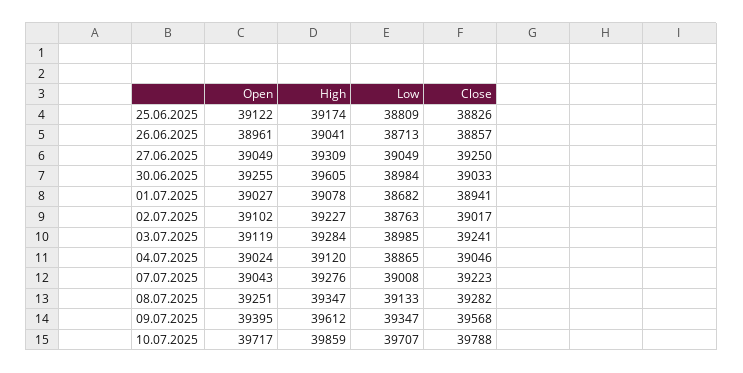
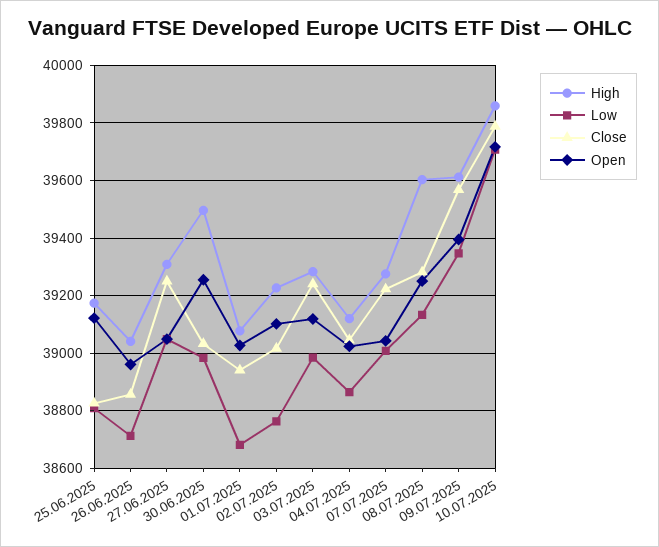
  {
    "Open": {
      "25.06.2025": 39122,
      "26.06.2025": 38961,
      "27.06.2025": 39049,
      "30.06.2025": 39255,
      "01.07.2025": 39027,
      "02.07.2025": 39102,
      "03.07.2025": 39119,
      "04.07.2025": 39024,
      "07.07.2025": 39043,
      "08.07.2025": 39251,
      "09.07.2025": 39395,
      "10.07.2025": 39717
    },
    "High": {
      "25.06.2025": 39174,
      "26.06.2025": 39041,
      "27.06.2025": 39309,
-     "30.06.2025": 39605,
+     "30.06.2025": 39500,
      "01.07.2025": 39078,
      "02.07.2025": 39227,
      "03.07.2025": 39284,
      "04.07.2025": 39120,
      "07.07.2025": 39276,
-     "08.07.2025": 39347,
+     "08.07.2025": 39600,
      "09.07.2025": 39612,
      "10.07.2025": 39859
    },
    "Low": {
      "25.06.2025": 38809,
      "26.06.2025": 38713,
      "27.06.2025": 39049,
      "30.06.2025": 38984,
      "01.07.2025": 38682,
      "02.07.2025": 38763,
      "03.07.2025": 38985,
      "04.07.2025": 38865,
      "07.07.2025": 39008,
      "08.07.2025": 39133,
      "09.07.2025": 39347,
      "10.07.2025": 39707
    },
    "Close": {
      "25.06.2025": 38826,
      "26.06.2025": 38857,
      "27.06.2025": 39250,
      "30.06.2025": 39033,
      "01.07.2025": 38941,
      "02.07.2025": 39017,
      "03.07.2025": 39241,
      "04.07.2025": 39046,
      "07.07.2025": 39223,
      "08.07.2025": 39282,
      "09.07.2025": 39568,
      "10.07.2025": 39788
    }
  }

